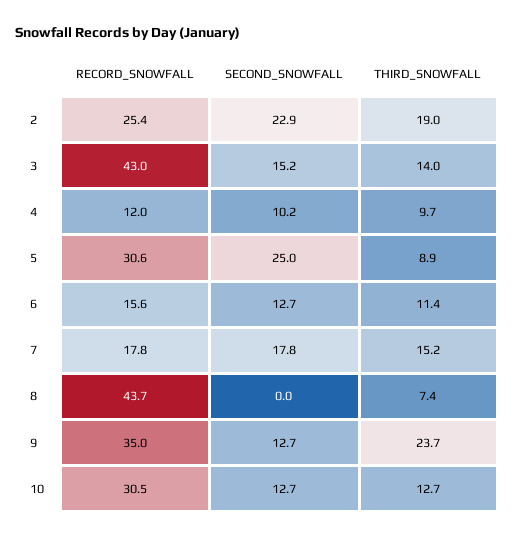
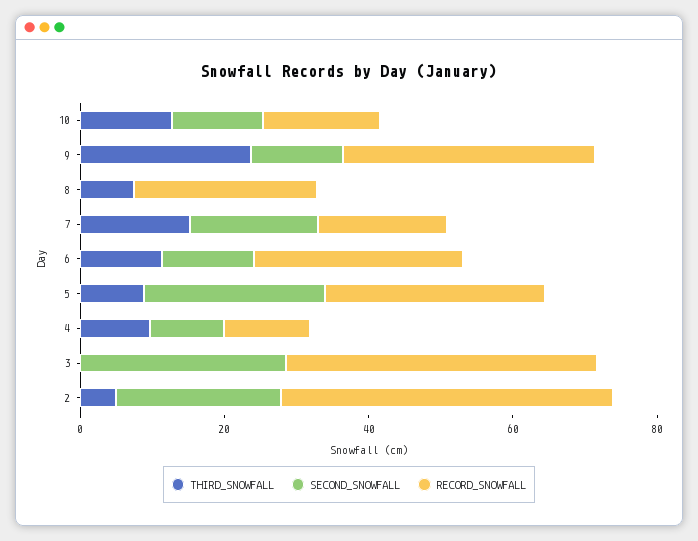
  {
    "RECORD_SNOWFALL": {
-     "2": 25.4,
+     "2": 45,
      "3": 43,
      "4": 12,
      "5": 30.6,
-     "6": 15.6,
+     "6": 30,
      "7": 17.8,
-     "8": 43.7,
+     "8": 25,
      "9": 35,
-     "10": 30.5
+     "10": 15
    },
    "SECOND_SNOWFALL": {
      "2": 22.9,
-     "3": 15.2,
+     "3": 30,
      "4": 10.2,
      "5": 25,
      "6": 12.7,
      "7": 17.8,
      "8": 0,
      "9": 12.7,
      "10": 12.7
    },
    "THIRD_SNOWFALL": {
-     "2": 19,
+     "2": 5,
-     "3": 14,
+     "3": 0,
      "4": 9.7,
      "5": 8.9,
      "6": 11.4,
      "7": 15.2,
      "8": 7.4,
      "9": 23.7,
      "10": 12.7
    }
  }

